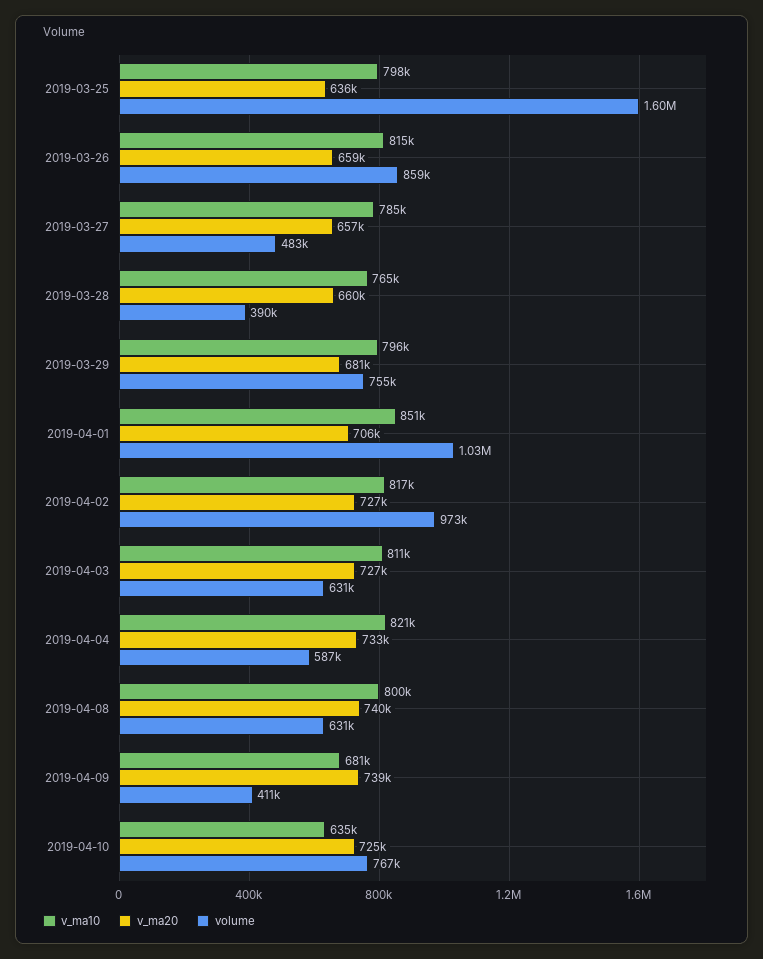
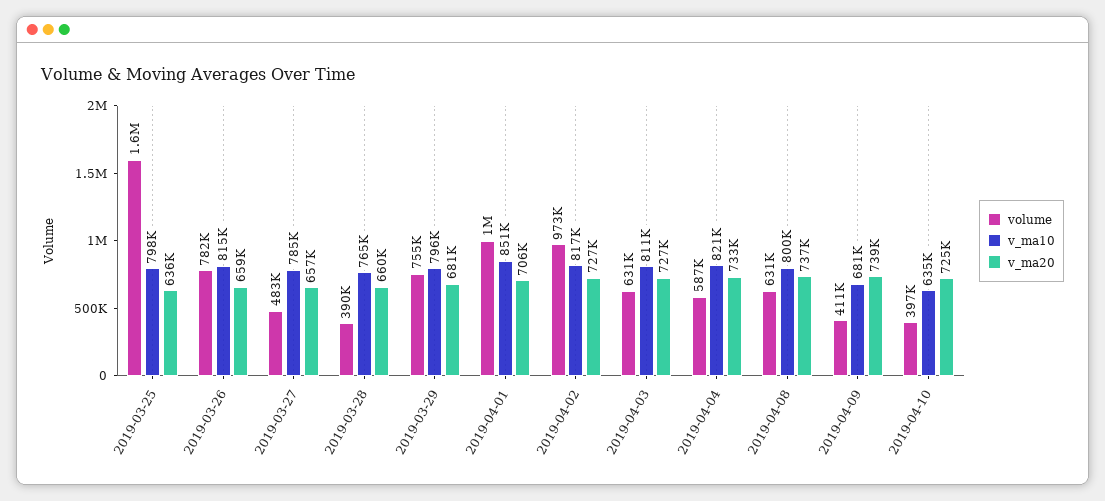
  {
    "v_ma10": {
      "2019-03-25": 798000,
      "2019-03-26": 815000,
      "2019-03-27": 785000,
      "2019-03-28": 765000,
      "2019-03-29": 796000,
      "2019-04-01": 851000,
      "2019-04-02": 817000,
      "2019-04-03": 811000,
      "2019-04-04": 821000,
      "2019-04-08": 800000,
      "2019-04-09": 681000,
      "2019-04-10": 635000
    },
    "v_ma20": {
      "2019-03-25": 636000,
      "2019-03-26": 659000,
      "2019-03-27": 657000,
      "2019-03-28": 660000,
      "2019-03-29": 681000,
      "2019-04-01": 706000,
      "2019-04-02": 727000,
      "2019-04-03": 727000,
      "2019-04-04": 733000,
-     "2019-04-08": 740000,
+     "2019-04-08": 737000,
      "2019-04-09": 739000,
      "2019-04-10": 725000
    },
    "volume": {
      "2019-03-25": 1600000,
-     "2019-03-26": 859000,
+     "2019-03-26": 782000,
      "2019-03-27": 483000,
      "2019-03-28": 390000,
      "2019-03-29": 755000,
      "2019-04-01": 1030000,
      "2019-04-02": 973000,
      "2019-04-03": 631000,
      "2019-04-04": 587000,
      "2019-04-08": 631000,
      "2019-04-09": 411000,
-     "2019-04-10": 767000
+     "2019-04-10": 397000
    }
  }

